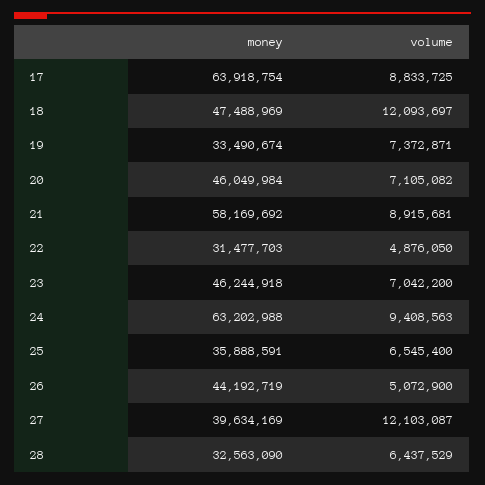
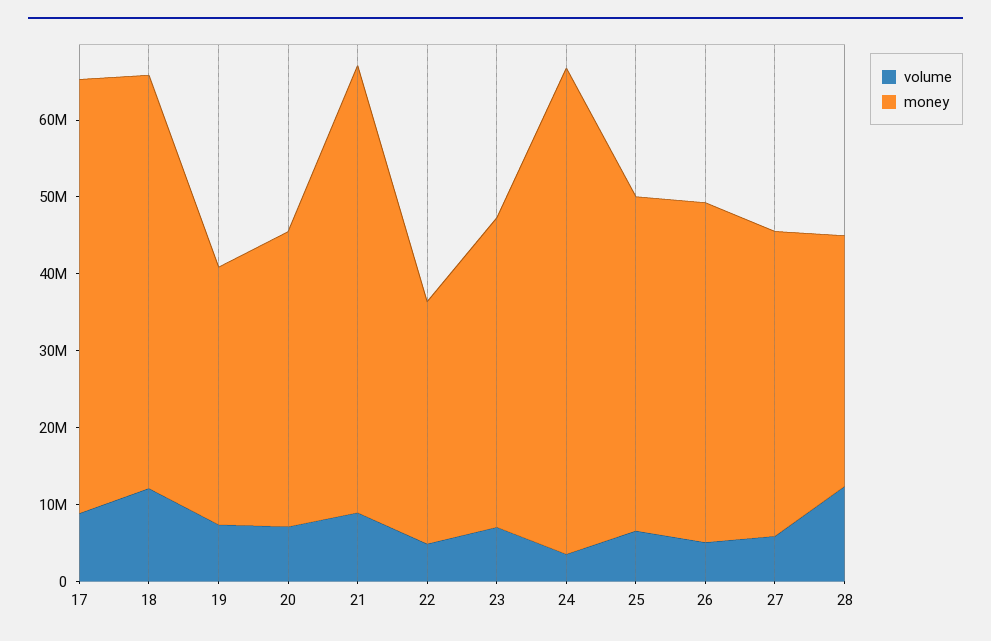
  {
    "money": {
-     "17": 63918754,
+     "17": 56000000,
-     "18": 47488969,
+     "18": 54000000,
      "19": 33490674,
-     "20": 46049984,
+     "20": 38000000,
      "21": 58169692,
      "22": 31477703,
-     "23": 46244918,
+     "23": 40000000,
      "24": 63202988,
-     "25": 35888591,
+     "25": 44000000,
      "26": 44192719,
      "27": 39634169,
      "28": 32563090
    },
    "volume": {
      "17": 8833725,
      "18": 12093697,
      "19": 7372871,
      "20": 7105082,
      "21": 8915681,
      "22": 4876050,
      "23": 7042200,
-     "24": 9408563,
+     "24": 4000000,
      "25": 6545400,
      "26": 5072900,
-     "27": 12103087,
+     "27": 6000000,
-     "28": 6437529
+     "28": 12000000
    }
  }

